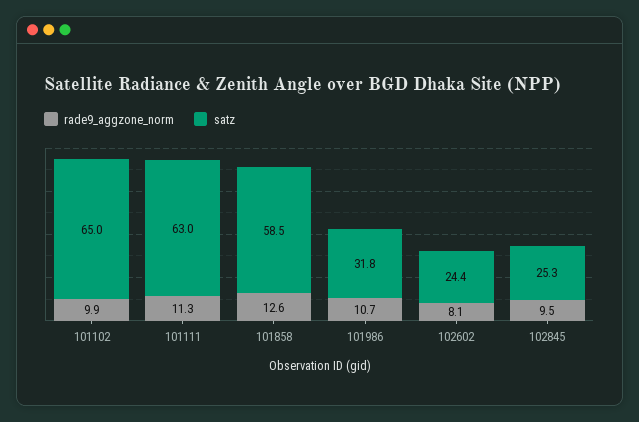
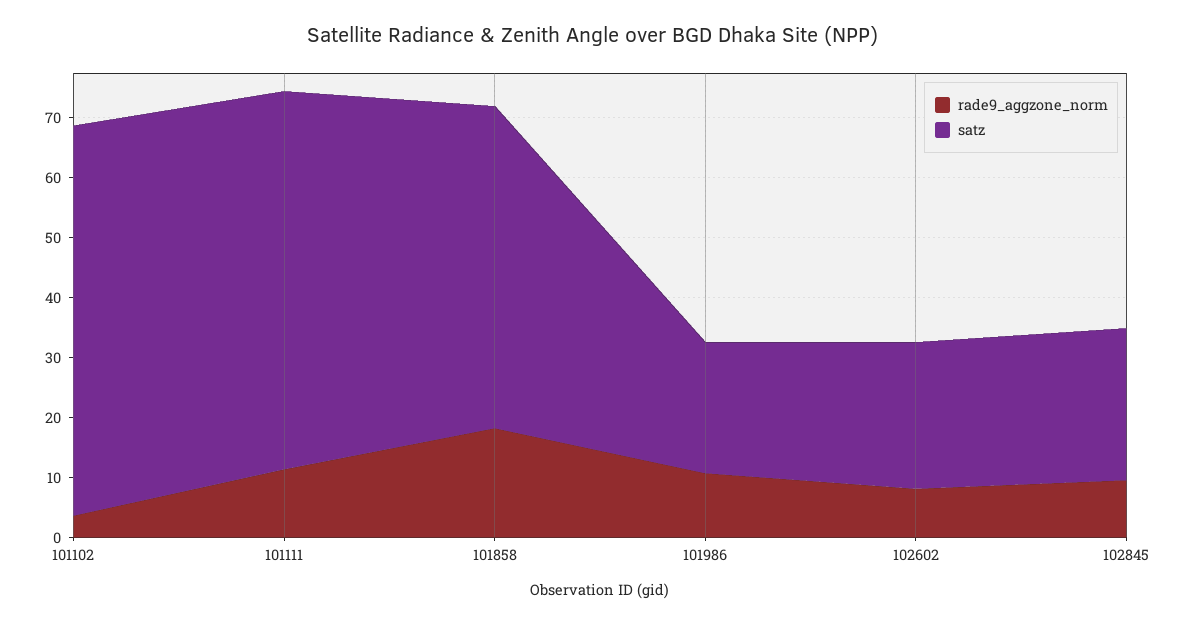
  {
    "rade9_aggzone_norm": {
-     "101102": 9.9,
+     "101102": 4,
      "101111": 11.3,
-     "101858": 12.6,
+     "101858": 18,
      "101986": 10.7,
      "102602": 8.1,
      "102845": 9.5
    },
    "satz": {
      "101102": 65,
      "101111": 63,
-     "101858": 58.5,
+     "101858": 54,
-     "101986": 31.8,
+     "101986": 22,
      "102602": 24.4,
      "102845": 25.3
    }
  }

